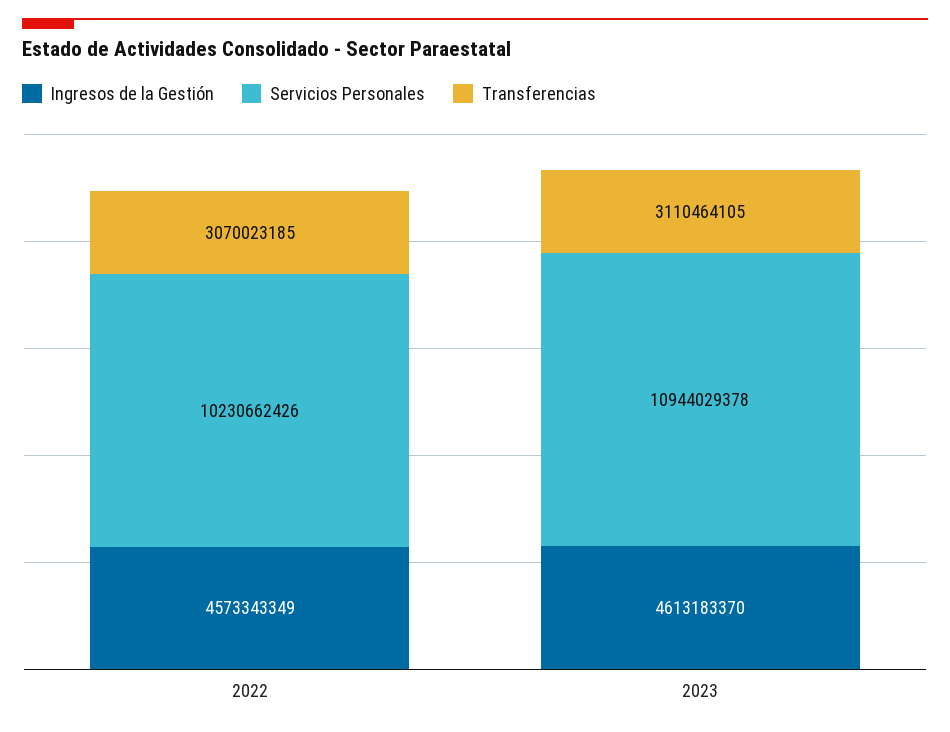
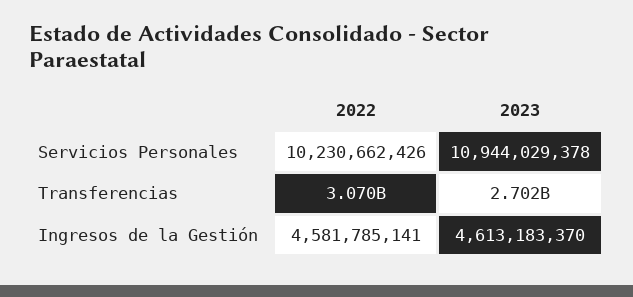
  {
    "Ingresos de la Gestión": {
-     "2022": 4573343349,
+     "2022": 4581785141,
      "2023": 4613183370
    },
    "Servicios Personales": {
      "2022": 10230662426,
      "2023": 10944029378
    },
    "Transferencias": {
      "2022": 3070023185,
-     "2023": 3110464105
+     "2023": 2702000000
    }
  }

